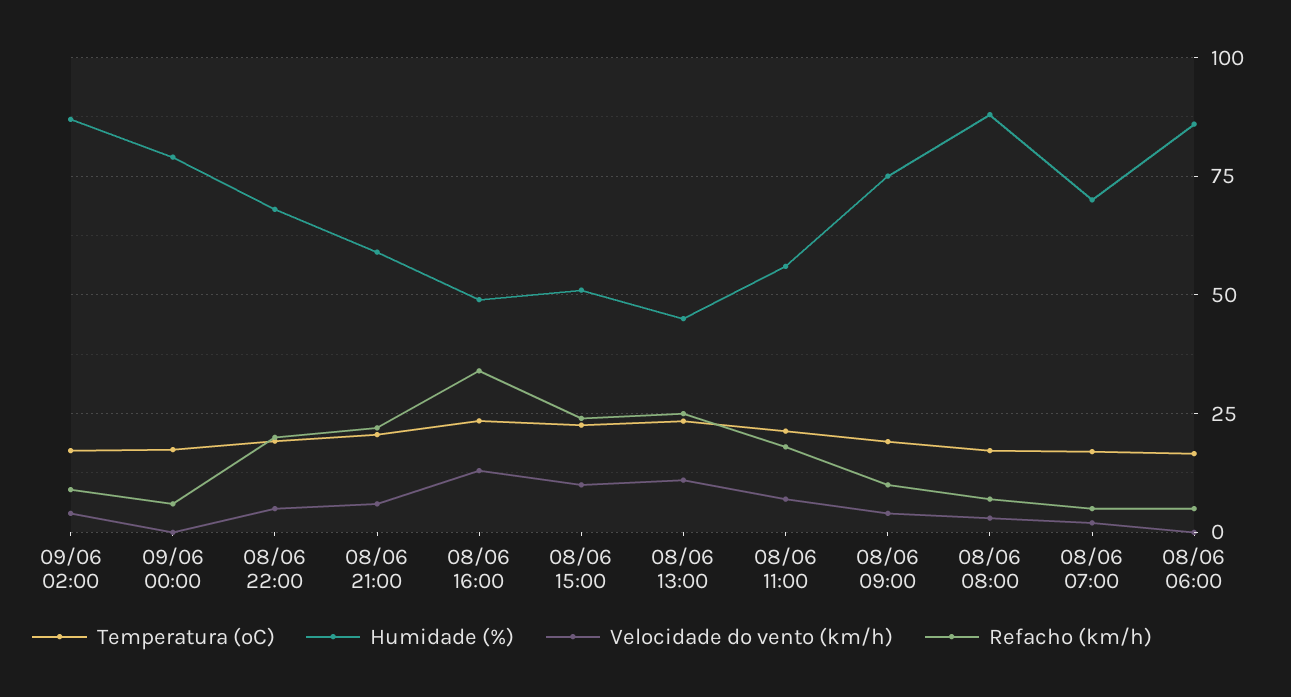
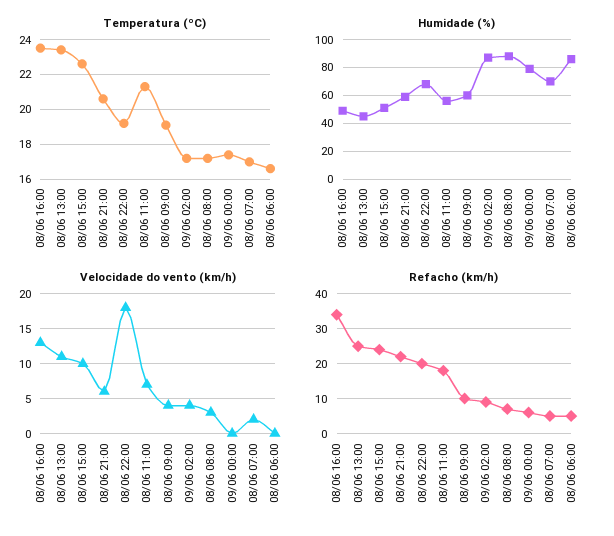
  {
    "Temperatura (ºC)": {
      "09/06 02:00": 17,
      "09/06 00:00": 17.5,
      "08/06 22:00": 19,
      "08/06 21:00": 20.5,
      "08/06 16:00": 23.5,
      "08/06 15:00": 22.5,
      "08/06 13:00": 23.5,
      "08/06 11:00": 21.5,
      "08/06 09:00": 19,
      "08/06 08:00": 17,
      "08/06 07:00": 17,
      "08/06 06:00": 16.5
    },
    "Humidade (%)": {
      "09/06 02:00": 87.5,
      "09/06 00:00": 80,
      "08/06 22:00": 67.5,
      "08/06 21:00": 60,
      "08/06 16:00": 50,
      "08/06 15:00": 50,
      "08/06 13:00": 45,
      "08/06 11:00": 55,
-     "08/06 09:00": 75,
+     "08/06 09:00": 60,
      "08/06 08:00": 87.5,
      "08/06 07:00": 70,
      "08/06 06:00": 85
    },
    "Velocidade do vento (km/h)": {
      "09/06 02:00": 4,
      "09/06 00:00": 0,
-     "08/06 22:00": 5,
+     "08/06 22:00": 18,
      "08/06 21:00": 6,
      "08/06 16:00": 13,
      "08/06 15:00": 10,
      "08/06 13:00": 11,
      "08/06 11:00": 7,
      "08/06 09:00": 4,
      "08/06 08:00": 3,
      "08/06 07:00": 2,
      "08/06 06:00": 0
    },
    "Refacho (km/h)": {
      "09/06 02:00": 10,
      "09/06 00:00": 5,
      "08/06 22:00": 20,
      "08/06 21:00": 22.5,
      "08/06 16:00": 35,
      "08/06 15:00": 25,
      "08/06 13:00": 25,
      "08/06 11:00": 17.5,
      "08/06 09:00": 10,
      "08/06 08:00": 7.5,
      "08/06 07:00": 5,
      "08/06 06:00": 5
    }
  }

